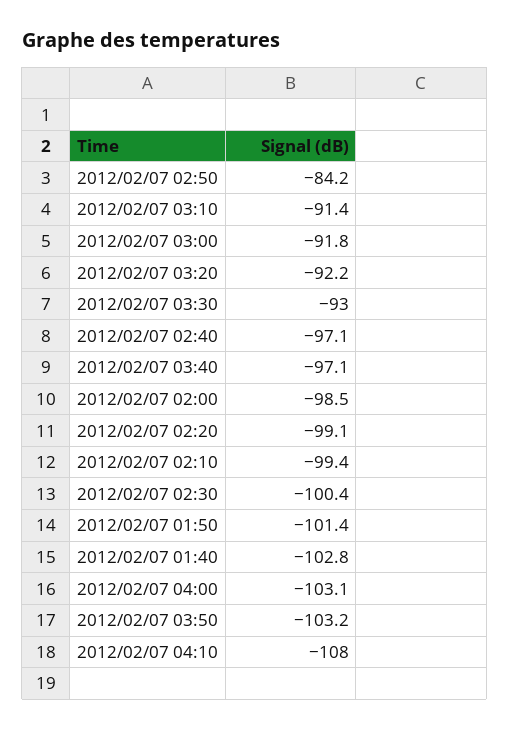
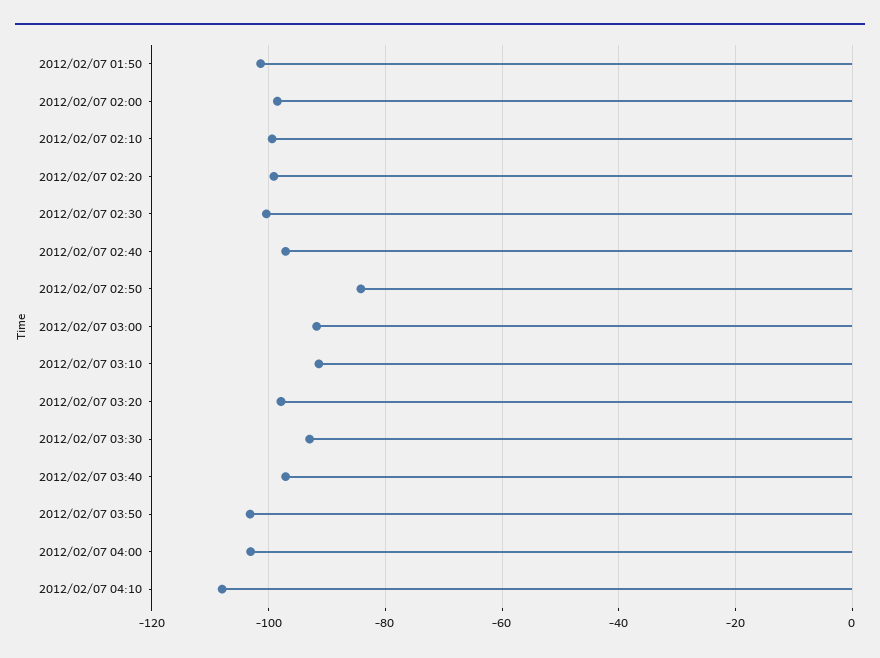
  {
    "2012/02/07 02:50": -84.2,
    "2012/02/07 03:10": -91.4,
    "2012/02/07 03:00": -91.8,
-   "2012/02/07 03:20": -92.2,
+   "2012/02/07 03:20": -98,
    "2012/02/07 03:30": -93,
    "2012/02/07 02:40": -97.1,
    "2012/02/07 03:40": -97.1,
    "2012/02/07 02:00": -98.5,
    "2012/02/07 02:20": -99.1,
    "2012/02/07 02:10": -99.4,
    "2012/02/07 02:30": -100.4,
    "2012/02/07 01:50": -101.4,
-   "2012/02/07 01:40": -102.8,
    "2012/02/07 04:00": -103.1,
    "2012/02/07 03:50": -103.2,
    "2012/02/07 04:10": -108
  }

